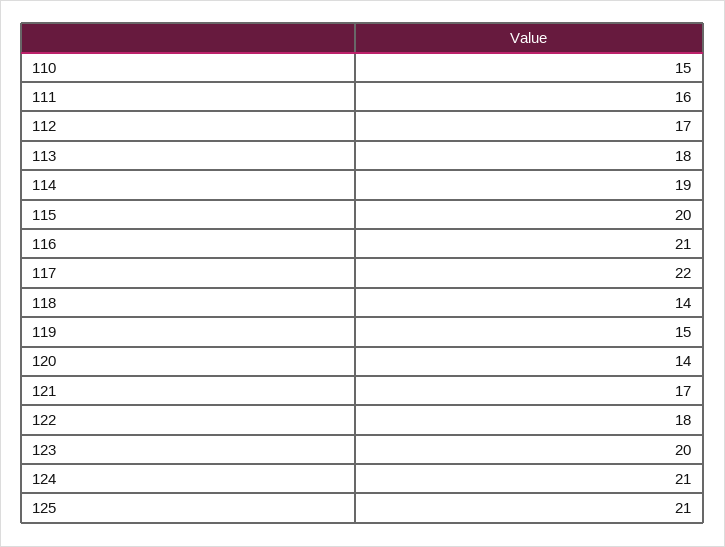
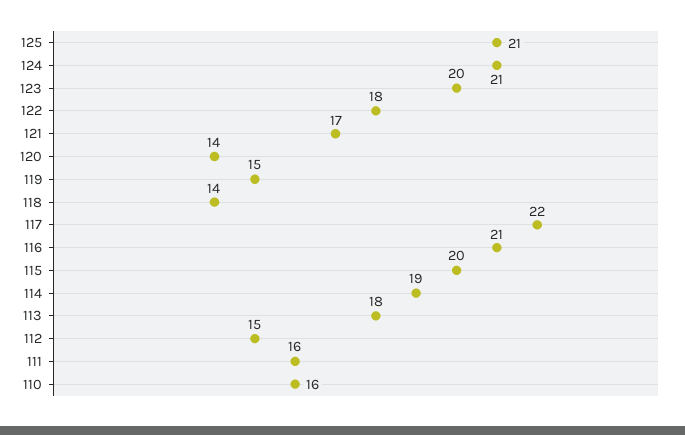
  {
-   "110": 15,
+   "110": 16,
    "111": 16,
-   "112": 17,
+   "112": 15,
    "113": 18,
    "114": 19,
    "115": 20,
    "116": 21,
    "117": 22,
    "118": 14,
    "119": 15,
    "120": 14,
    "121": 17,
    "122": 18,
    "123": 20,
    "124": 21,
    "125": 21
  }

